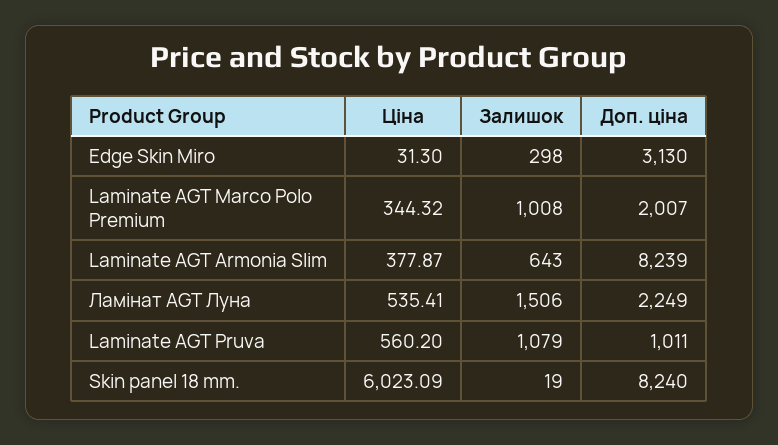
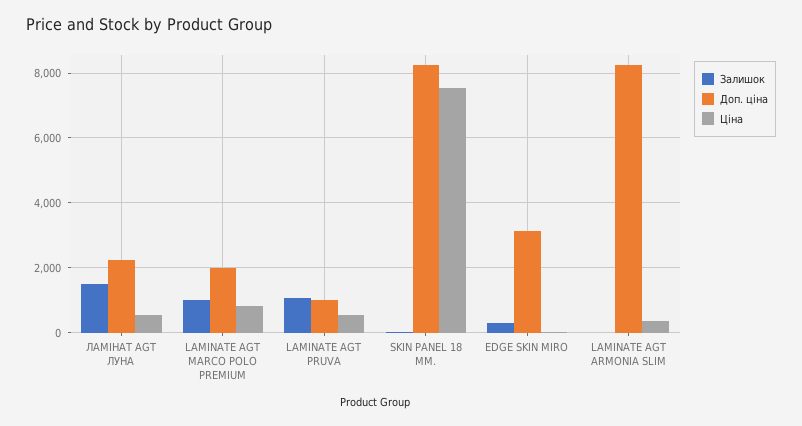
  {
    "Ціна": {
      "Edge Skin Miro": 31.3,
-     "Laminate AGT Marco Polo Premium": 344.32,
+     "Laminate AGT Marco Polo Premium": 800,
      "Laminate AGT Armonia Slim": 377.87,
      "Ламінат AGT Луна": 535.41,
      "Laminate AGT Pruva": 560.2,
-     "Skin panel 18 mm.": 6023.09
+     "Skin panel 18 mm.": 7600
    },
    "Залишок": {
      "Edge Skin Miro": 298,
      "Laminate AGT Marco Polo Premium": 1008,
-     "Laminate AGT Armonia Slim": 643,
+     "Laminate AGT Armonia Slim": 0,
      "Ламінат AGT Луна": 1506,
      "Laminate AGT Pruva": 1079,
      "Skin panel 18 mm.": 19
    },
    "Доп. ціна": {
      "Edge Skin Miro": 3130,
      "Laminate AGT Marco Polo Premium": 2007,
      "Laminate AGT Armonia Slim": 8239,
      "Ламінат AGT Луна": 2249,
      "Laminate AGT Pruva": 1011,
      "Skin panel 18 mm.": 8240
    }
  }

